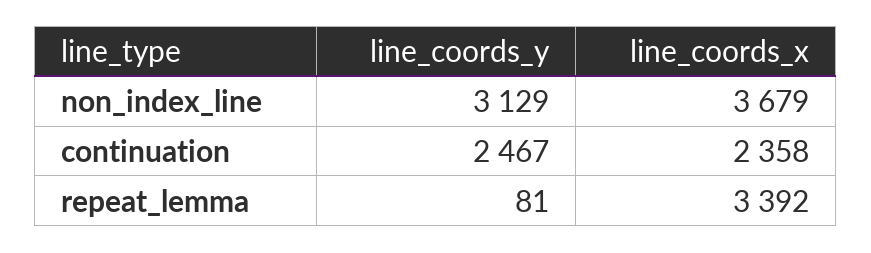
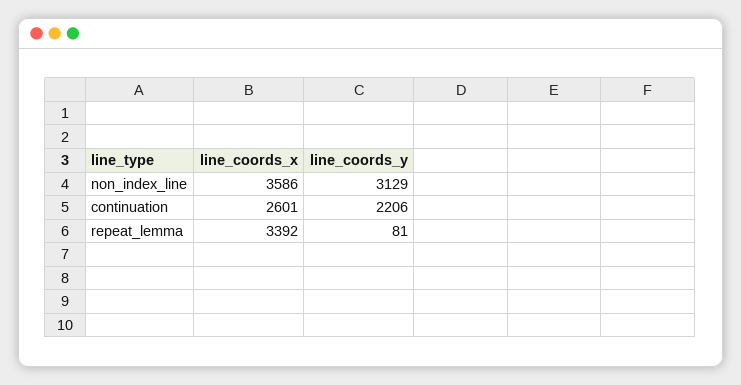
  {
    "line_coords_y": {
      "non_index_line": 3129,
-     "continuation": 2467,
+     "continuation": 2206,
      "repeat_lemma": 81
    },
    "line_coords_x": {
-     "non_index_line": 3679,
+     "non_index_line": 3586,
-     "continuation": 2358,
+     "continuation": 2601,
      "repeat_lemma": 3392
    }
  }

